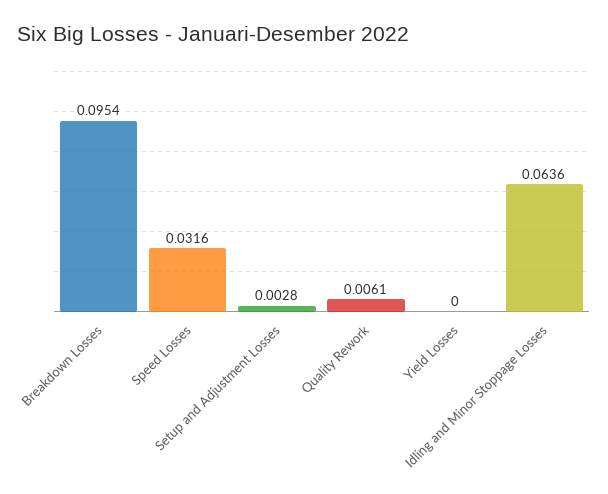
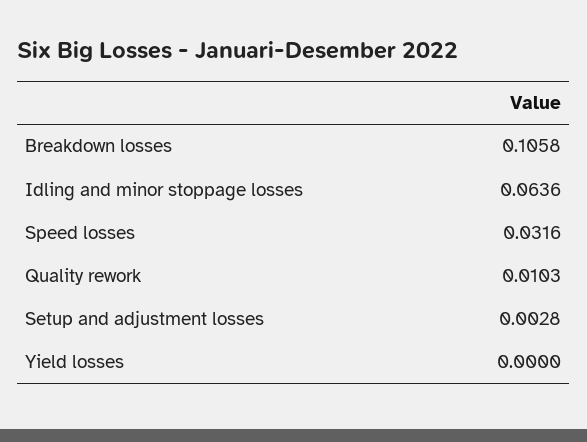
  {
-   "Breakdown Losses": 0.0954,
+   "Breakdown Losses": 0.1058,
    "Speed Losses": 0.0316,
    "Setup and Adjustment Losses": 0.0028,
-   "Quality Rework": 0.0061,
+   "Quality Rework": 0.0103,
    "Yield Losses": 0,
    "Idling and Minor Stoppage Losses": 0.0636
  }

